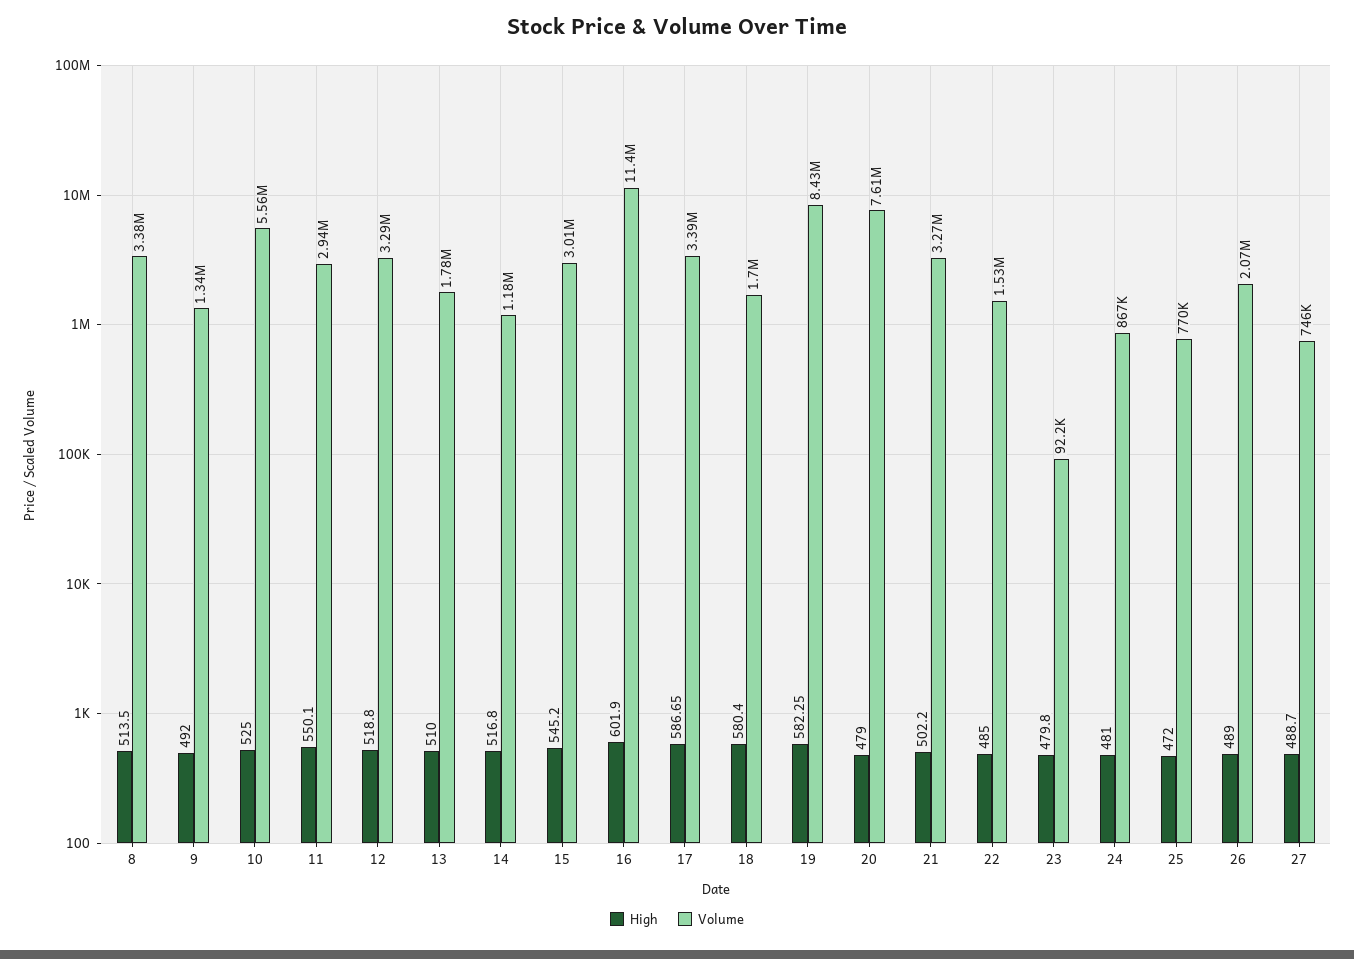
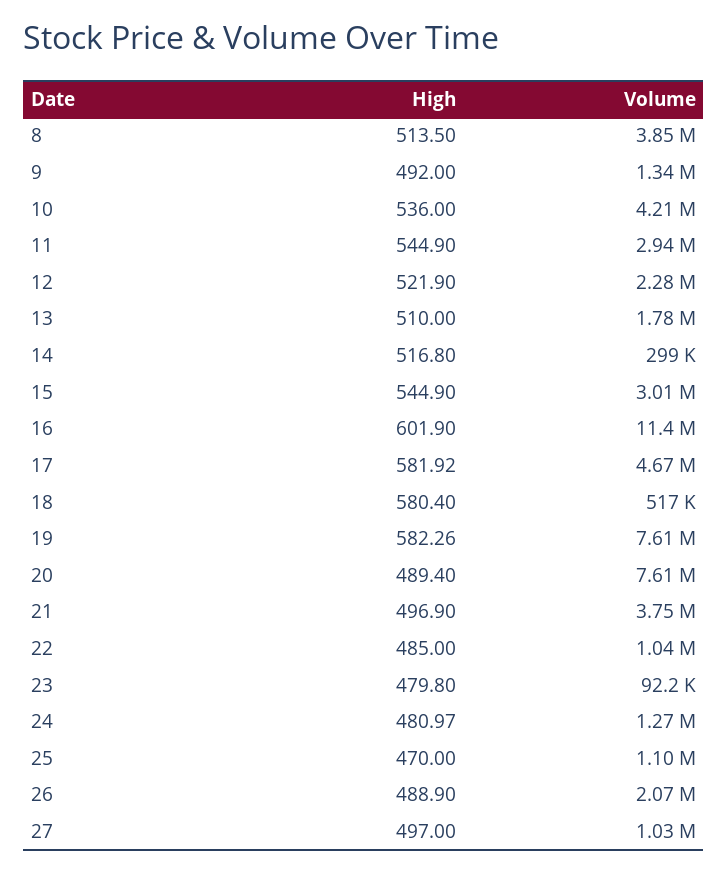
  {
    "High": {
      "8": 513.5,
      "9": 492,
-     "10": 525,
+     "10": 536,
-     "11": 550.1,
+     "11": 544.9,
-     "12": 518.8,
+     "12": 521.9,
      "13": 510,
      "14": 516.8,
-     "15": 545.2,
+     "15": 544.9,
      "16": 601.9,
-     "17": 586.65,
+     "17": 581.92,
      "18": 580.4,
-     "19": 582.25,
+     "19": 582.26,
-     "20": 479,
+     "20": 489.4,
-     "21": 502.2,
+     "21": 496.9,
      "22": 485,
      "23": 479.8,
-     "24": 481,
+     "24": 480.97,
-     "25": 472,
+     "25": 470,
-     "26": 489,
+     "26": 488.9,
-     "27": 488.7
+     "27": 497
    },
    "Volume": {
-     "8": 3380000,
+     "8": 3850000,
      "9": 1340000,
-     "10": 5560000,
+     "10": 4210000,
      "11": 2940000,
-     "12": 3290000,
+     "12": 2280000,
      "13": 1780000,
-     "14": 1180000,
+     "14": 299000,
      "15": 3010000,
      "16": 11400000,
-     "17": 3390000,
+     "17": 4670000,
-     "18": 1700000,
+     "18": 517000,
-     "19": 8430000,
+     "19": 7610000,
      "20": 7610000,
-     "21": 3270000,
+     "21": 3750000,
-     "22": 1530000,
+     "22": 1040000,
      "23": 92200,
-     "24": 867000,
+     "24": 1270000,
-     "25": 770000,
+     "25": 1100000,
      "26": 2070000,
-     "27": 746000
+     "27": 1030000
    }
  }

